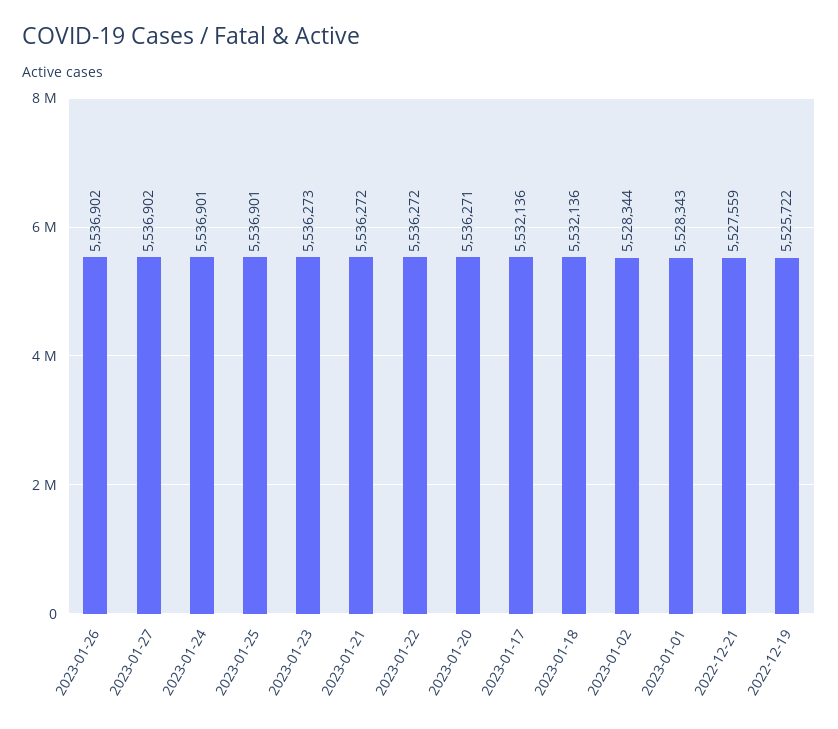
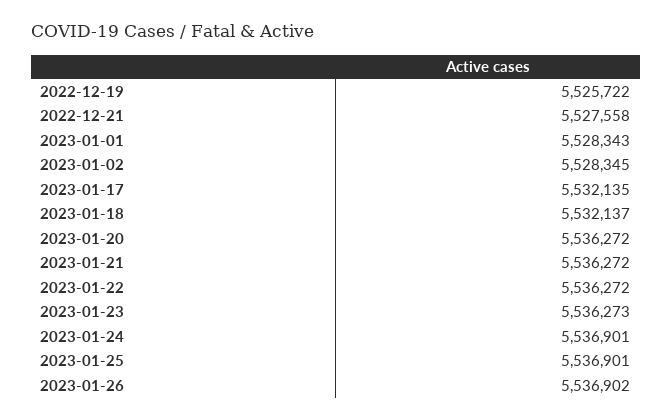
  {
    "2023-01-26": 5536902,
-   "2023-01-27": 5536902,
    "2023-01-24": 5536901,
    "2023-01-25": 5536901,
    "2023-01-23": 5536273,
    "2023-01-21": 5536272,
    "2023-01-22": 5536272,
-   "2023-01-20": 5536271,
+   "2023-01-20": 5536272,
-   "2023-01-17": 5532136,
+   "2023-01-17": 5532135,
-   "2023-01-18": 5532136,
+   "2023-01-18": 5532137,
-   "2023-01-02": 5528344,
+   "2023-01-02": 5528345,
    "2023-01-01": 5528343,
-   "2022-12-21": 5527559,
+   "2022-12-21": 5527558,
    "2022-12-19": 5525722
  }

